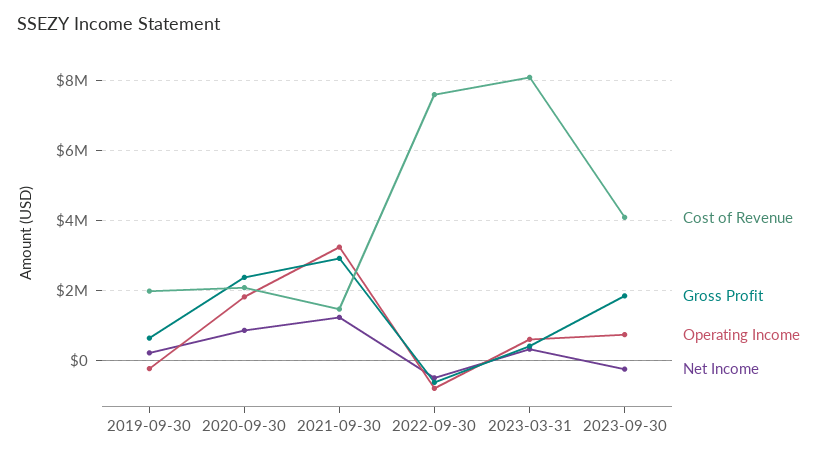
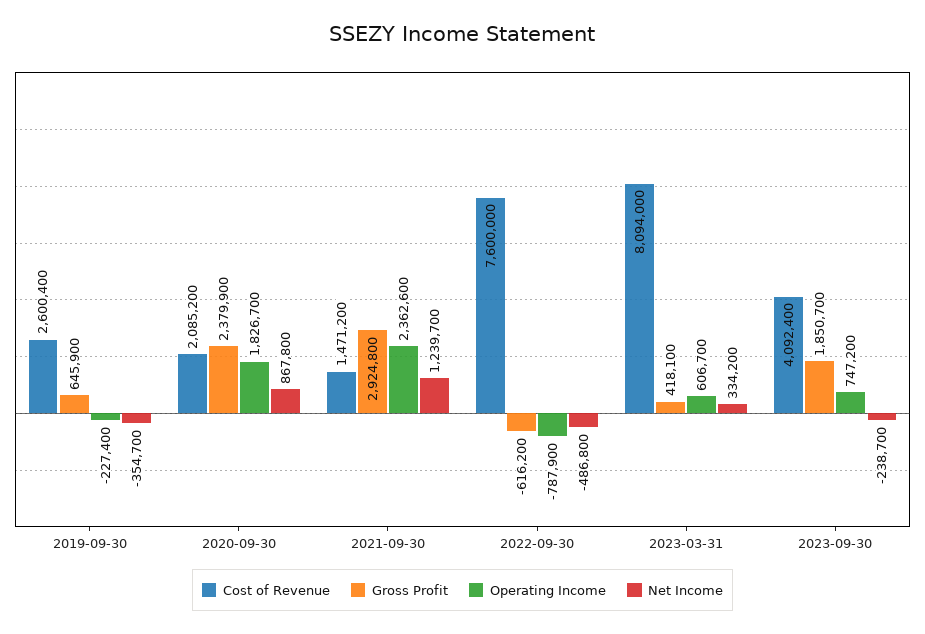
  {
    "Cost of Revenue": {
-     "2019-09-30": 2000000,
+     "2019-09-30": 2600400,
      "2020-09-30": 2085200,
      "2021-09-30": 1471200,
      "2022-09-30": 7600000,
      "2023-03-31": 8094000,
      "2023-09-30": 4092400
    },
    "Gross Profit": {
      "2019-09-30": 645900,
      "2020-09-30": 2379900,
      "2021-09-30": 2924800,
      "2022-09-30": -616200,
      "2023-03-31": 418100,
      "2023-09-30": 1850700
    },
    "Operating Income": {
      "2019-09-30": -227400,
      "2020-09-30": 1826700,
-     "2021-09-30": 3200000,
+     "2021-09-30": 2362600,
      "2022-09-30": -787900,
      "2023-03-31": 606700,
      "2023-09-30": 747200
    },
    "Net Income": {
-     "2019-09-30": 200000,
+     "2019-09-30": -354700,
      "2020-09-30": 867800,
      "2021-09-30": 1239700,
      "2022-09-30": -486800,
      "2023-03-31": 334200,
      "2023-09-30": -238700
    }
  }

